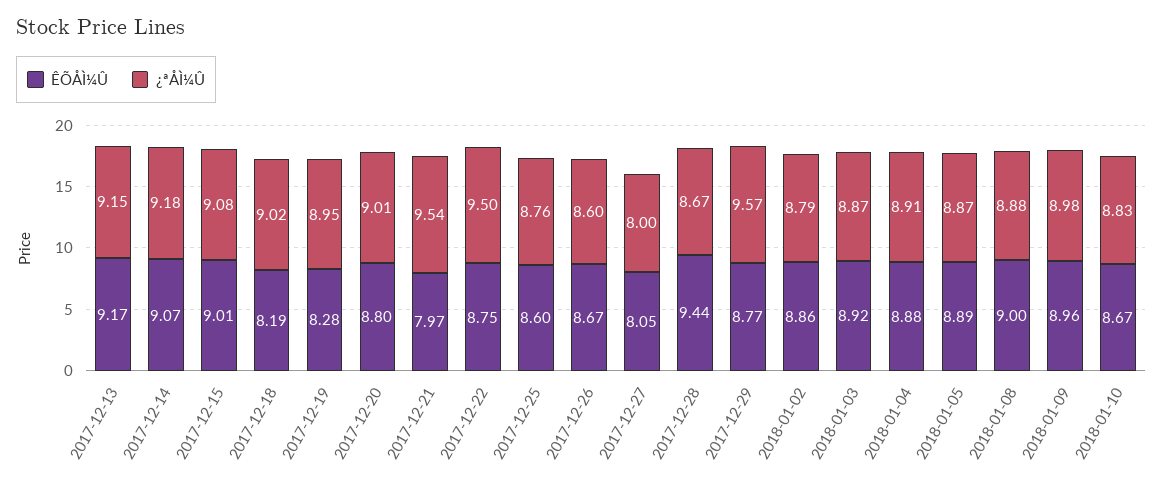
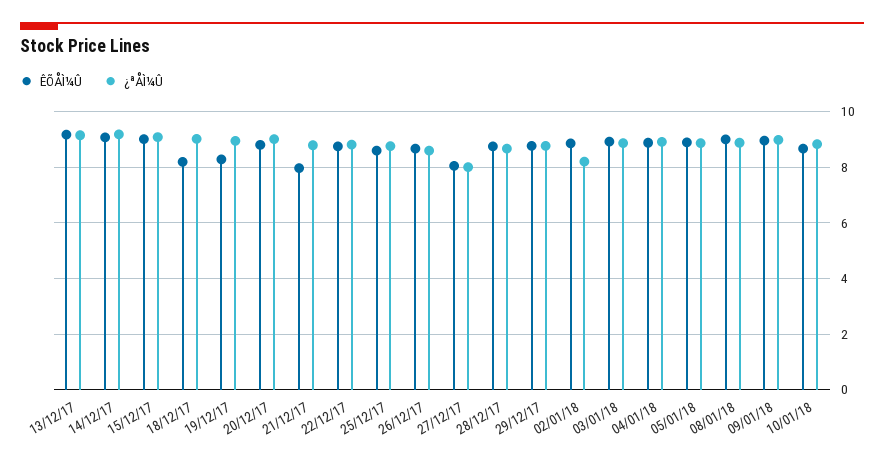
  {
    "ÊÕÅÌ¼Û": {
      "2017-12-13": 9.17,
      "2017-12-14": 9.07,
      "2017-12-15": 9.01,
      "2017-12-18": 8.19,
      "2017-12-19": 8.28,
      "2017-12-20": 8.8,
      "2017-12-21": 7.97,
      "2017-12-22": 8.75,
      "2017-12-25": 8.6,
      "2017-12-26": 8.67,
      "2017-12-27": 8.05,
-     "2017-12-28": 9.44,
+     "2017-12-28": 8.75,
      "2017-12-29": 8.77,
      "2018-01-02": 8.86,
      "2018-01-03": 8.92,
      "2018-01-04": 8.88,
      "2018-01-05": 8.89,
      "2018-01-08": 9,
      "2018-01-09": 8.96,
      "2018-01-10": 8.67
    },
    "¿ªÅÌ¼Û": {
      "2017-12-13": 9.15,
      "2017-12-14": 9.18,
      "2017-12-15": 9.08,
      "2017-12-18": 9.02,
      "2017-12-19": 8.95,
      "2017-12-20": 9.01,
-     "2017-12-21": 9.54,
+     "2017-12-21": 8.75,
-     "2017-12-22": 9.5,
+     "2017-12-22": 8.75,
      "2017-12-25": 8.76,
      "2017-12-26": 8.6,
      "2017-12-27": 8,
      "2017-12-28": 8.67,
-     "2017-12-29": 9.57,
+     "2017-12-29": 8.75,
-     "2018-01-02": 8.79,
+     "2018-01-02": 8.25,
      "2018-01-03": 8.87,
      "2018-01-04": 8.91,
      "2018-01-05": 8.87,
      "2018-01-08": 8.88,
      "2018-01-09": 8.98,
      "2018-01-10": 8.83
    }
  }

